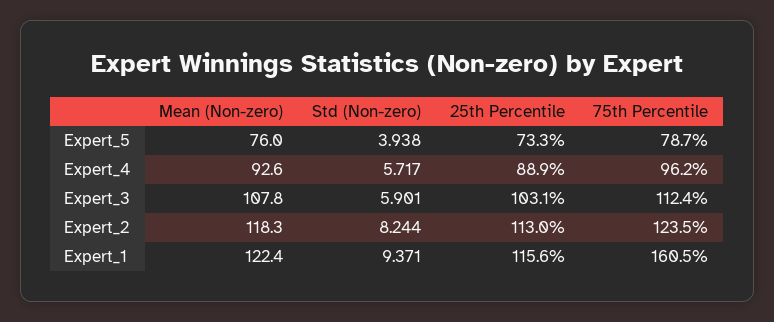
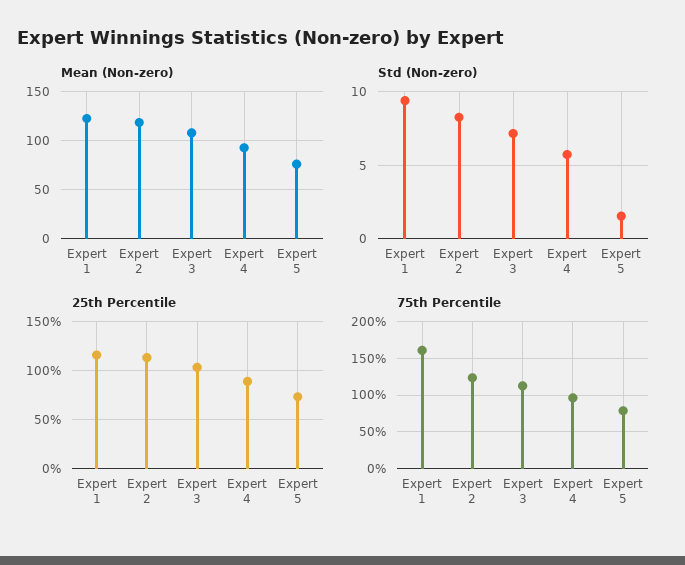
  {
    "Mean (Non-zero)": {
      "Expert_5": 76,
      "Expert_4": 92.6,
      "Expert_3": 107.8,
      "Expert_2": 118.3,
      "Expert_1": 122.4
    },
    "Std (Non-zero)": {
-     "Expert_5": 3.938,
+     "Expert_5": 1.5,
      "Expert_4": 5.717,
-     "Expert_3": 5.901,
+     "Expert_3": 7,
      "Expert_2": 8.244,
      "Expert_1": 9.371
    },
    "25th Percentile": {
      "Expert_5": 73.3,
      "Expert_4": 88.9,
      "Expert_3": 103.1,
      "Expert_2": 113,
      "Expert_1": 115.6
    },
    "75th Percentile": {
      "Expert_5": 78.7,
      "Expert_4": 96.2,
      "Expert_3": 112.4,
      "Expert_2": 123.5,
      "Expert_1": 160.5
    }
  }

